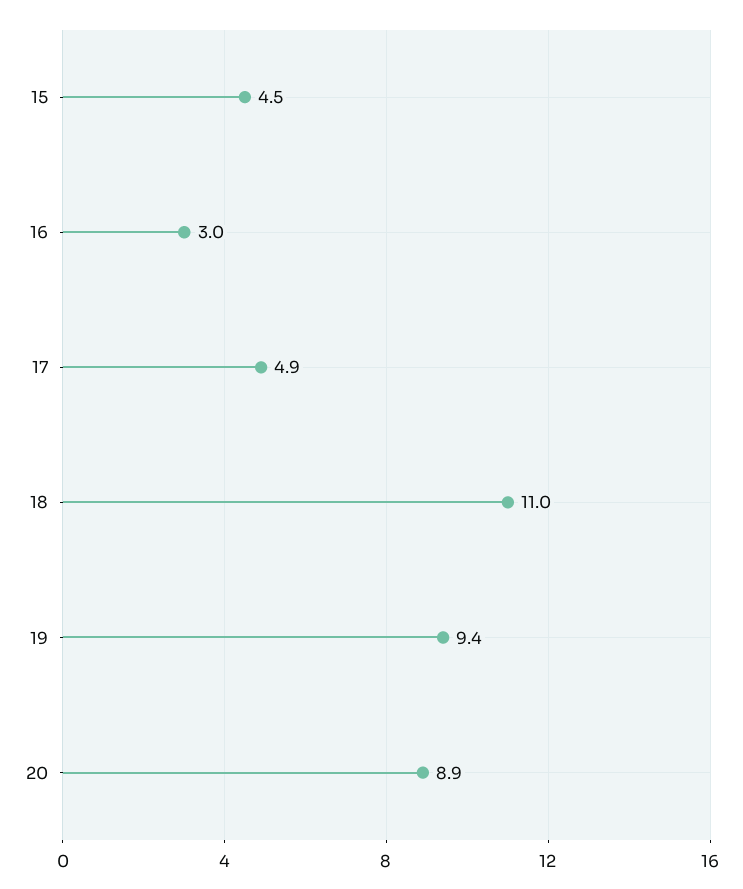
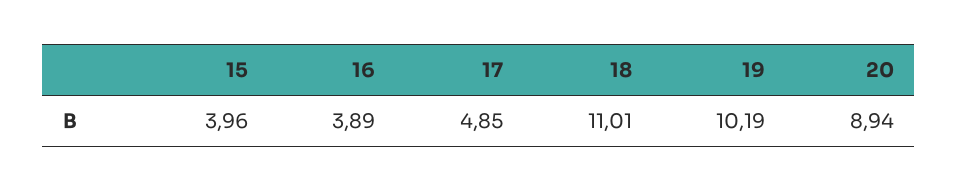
  {
-   "15": 4.5,
+   "15": 3.96,
-   "16": 3,
+   "16": 3.89,
    "17": 4.85,
    "18": 11.01,
-   "19": 9.4,
+   "19": 10.19,
    "20": 8.94
  }

